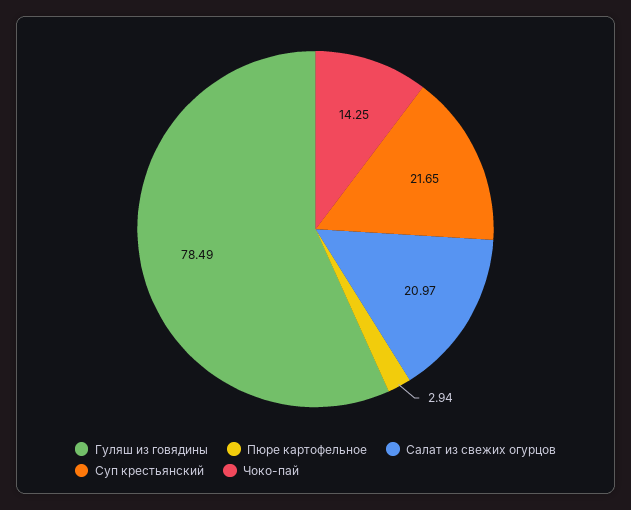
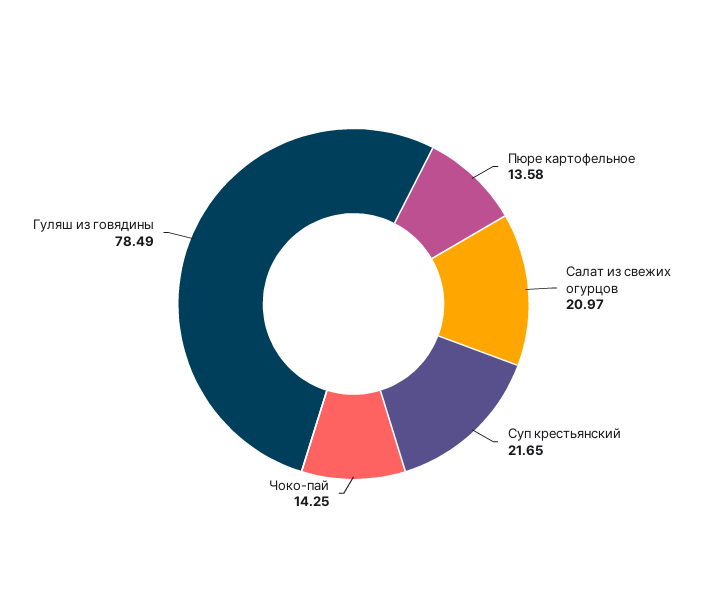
  {
    "Гуляш из говядины": 78.49,
-   "Пюре картофельное": 2.94,
+   "Пюре картофельное": 13.58,
    "Салат из свежих огурцов": 20.97,
    "Суп крестьянский": 21.65,
    "Чоко-пай": 14.25
  }

